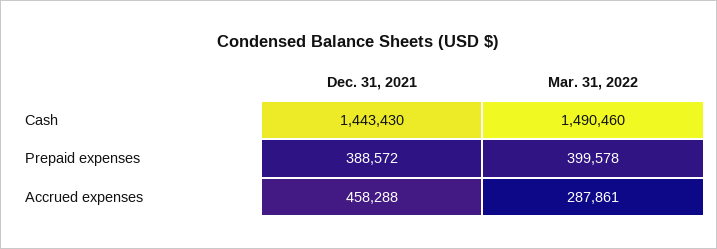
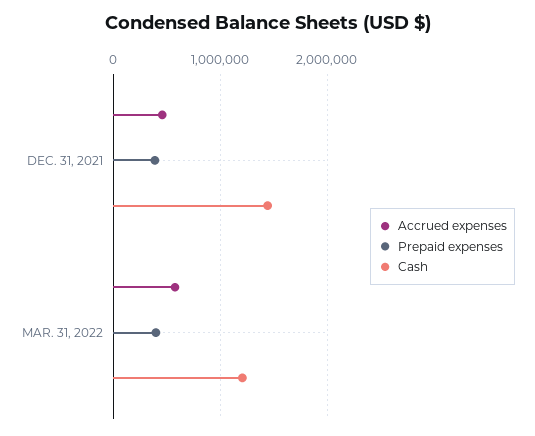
  {
    "Cash": {
      "Dec. 31, 2021": 1443430,
-     "Mar. 31, 2022": 1490460
+     "Mar. 31, 2022": 1200000
    },
    "Prepaid expenses": {
      "Dec. 31, 2021": 388572,
      "Mar. 31, 2022": 399578
    },
    "Accrued expenses": {
      "Dec. 31, 2021": 458288,
-     "Mar. 31, 2022": 287861
+     "Mar. 31, 2022": 600000
    }
  }

